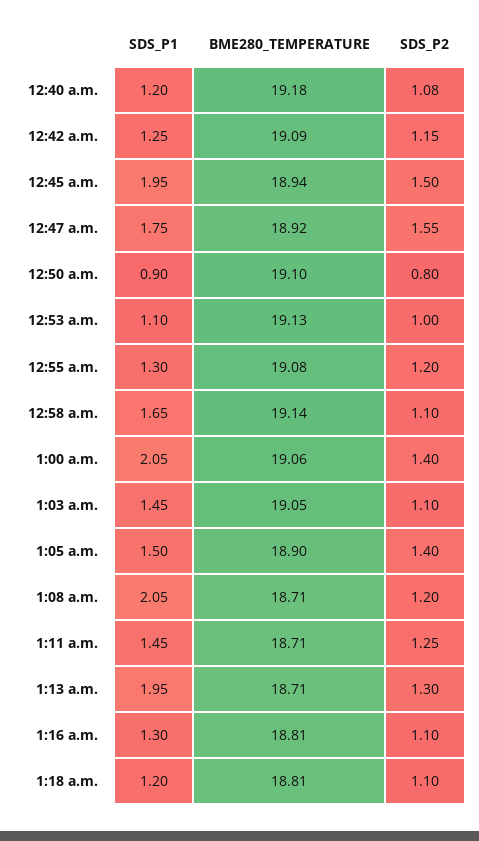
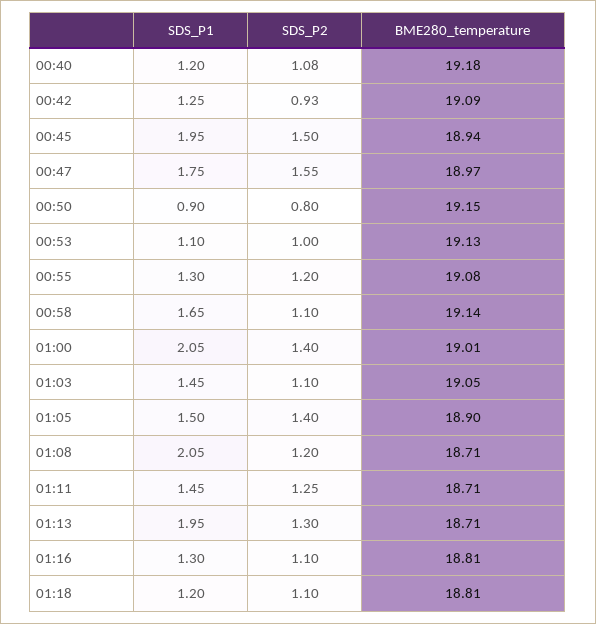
  {
    "SDS_P1": {
      "12:40 a.m.": 1.2,
      "12:42 a.m.": 1.25,
      "12:45 a.m.": 1.95,
      "12:47 a.m.": 1.75,
      "12:50 a.m.": 0.9,
      "12:53 a.m.": 1.1,
      "12:55 a.m.": 1.3,
      "12:58 a.m.": 1.65,
      "1:00 a.m.": 2.05,
      "1:03 a.m.": 1.45,
      "1:05 a.m.": 1.5,
      "1:08 a.m.": 2.05,
      "1:11 a.m.": 1.45,
      "1:13 a.m.": 1.95,
      "1:16 a.m.": 1.3,
      "1:18 a.m.": 1.2
    },
    "BME280_TEMPERATURE": {
      "12:40 a.m.": 19.18,
      "12:42 a.m.": 19.09,
      "12:45 a.m.": 18.94,
-     "12:47 a.m.": 18.92,
+     "12:47 a.m.": 18.97,
-     "12:50 a.m.": 19.1,
+     "12:50 a.m.": 19.15,
      "12:53 a.m.": 19.13,
      "12:55 a.m.": 19.08,
      "12:58 a.m.": 19.14,
-     "1:00 a.m.": 19.06,
+     "1:00 a.m.": 19.01,
      "1:03 a.m.": 19.05,
      "1:05 a.m.": 18.9,
      "1:08 a.m.": 18.71,
      "1:11 a.m.": 18.71,
      "1:13 a.m.": 18.71,
      "1:16 a.m.": 18.81,
      "1:18 a.m.": 18.81
    },
    "SDS_P2": {
      "12:40 a.m.": 1.08,
-     "12:42 a.m.": 1.15,
+     "12:42 a.m.": 0.93,
      "12:45 a.m.": 1.5,
      "12:47 a.m.": 1.55,
      "12:50 a.m.": 0.8,
      "12:53 a.m.": 1,
      "12:55 a.m.": 1.2,
      "12:58 a.m.": 1.1,
      "1:00 a.m.": 1.4,
      "1:03 a.m.": 1.1,
      "1:05 a.m.": 1.4,
      "1:08 a.m.": 1.2,
      "1:11 a.m.": 1.25,
      "1:13 a.m.": 1.3,
      "1:16 a.m.": 1.1,
      "1:18 a.m.": 1.1
    }
  }

